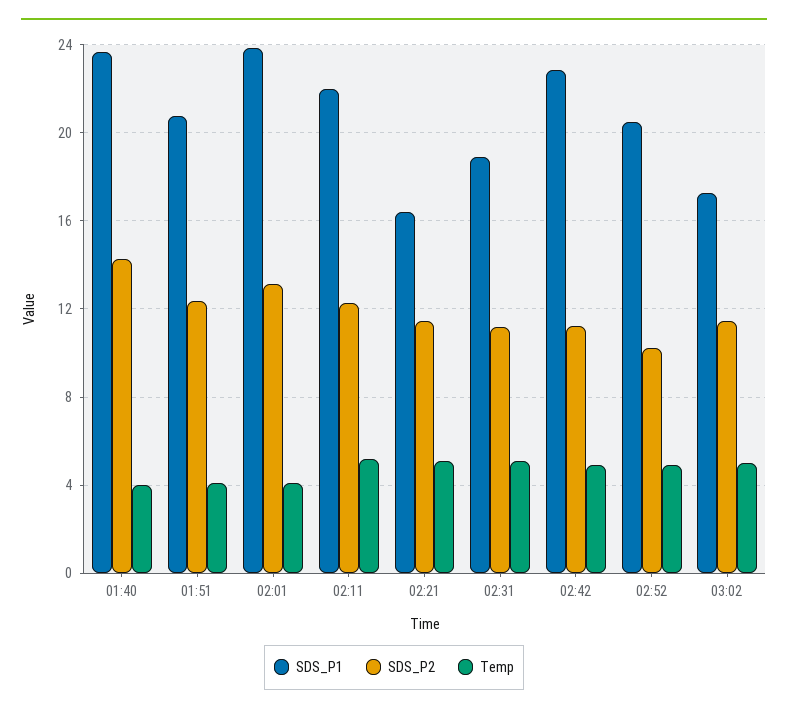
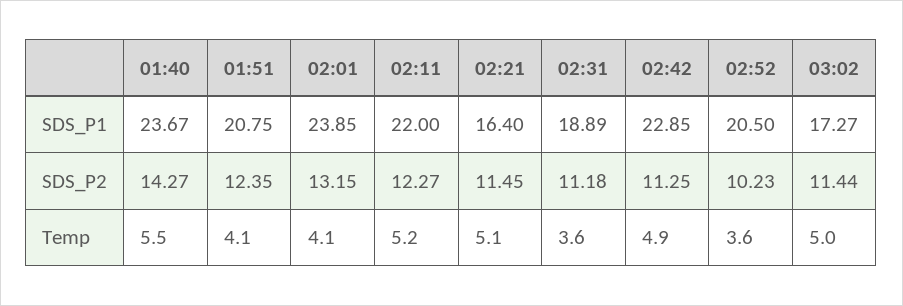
  {
    "SDS_P1": {
      "01:40": 23.67,
      "01:51": 20.75,
      "02:01": 23.85,
      "02:11": 22,
      "02:21": 16.4,
      "02:31": 18.89,
      "02:42": 22.85,
      "02:52": 20.5,
      "03:02": 17.27
    },
    "SDS_P2": {
      "01:40": 14.27,
      "01:51": 12.35,
      "02:01": 13.15,
      "02:11": 12.27,
      "02:21": 11.45,
      "02:31": 11.18,
      "02:42": 11.25,
      "02:52": 10.23,
      "03:02": 11.44
    },
    "Temp": {
-     "01:40": 4,
+     "01:40": 5.5,
      "01:51": 4.1,
      "02:01": 4.1,
      "02:11": 5.2,
      "02:21": 5.1,
-     "02:31": 5,
+     "02:31": 3.6,
      "02:42": 4.9,
-     "02:52": 5,
+     "02:52": 3.6,
      "03:02": 5
    }
  }

